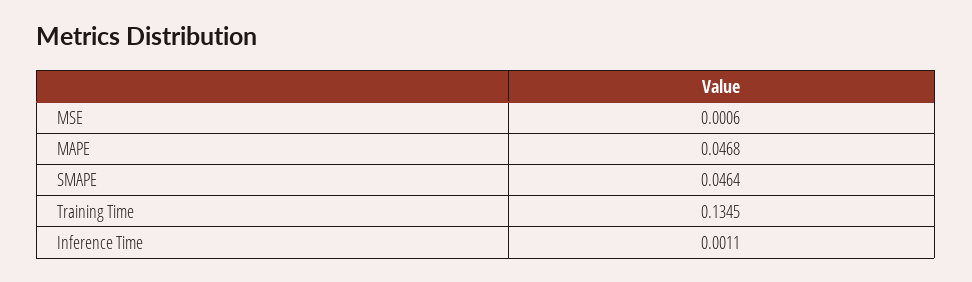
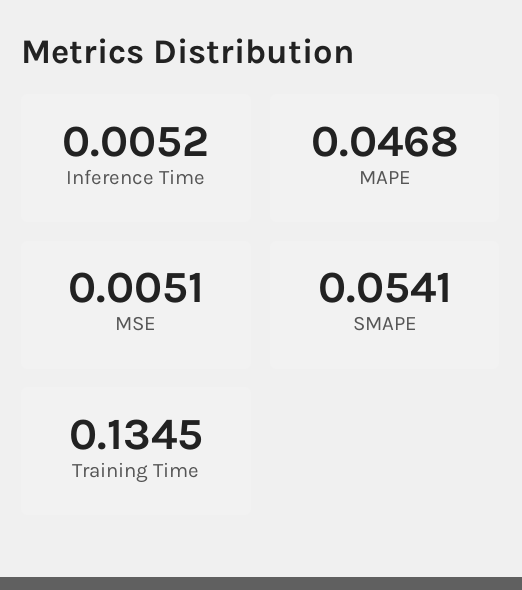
  {
-   "MSE": 0.0006,
+   "MSE": 0.0051,
    "MAPE": 0.0468,
-   "SMAPE": 0.0464,
+   "SMAPE": 0.0541,
    "Training Time": 0.1345,
-   "Inference Time": 0.0011
+   "Inference Time": 0.0052
  }

